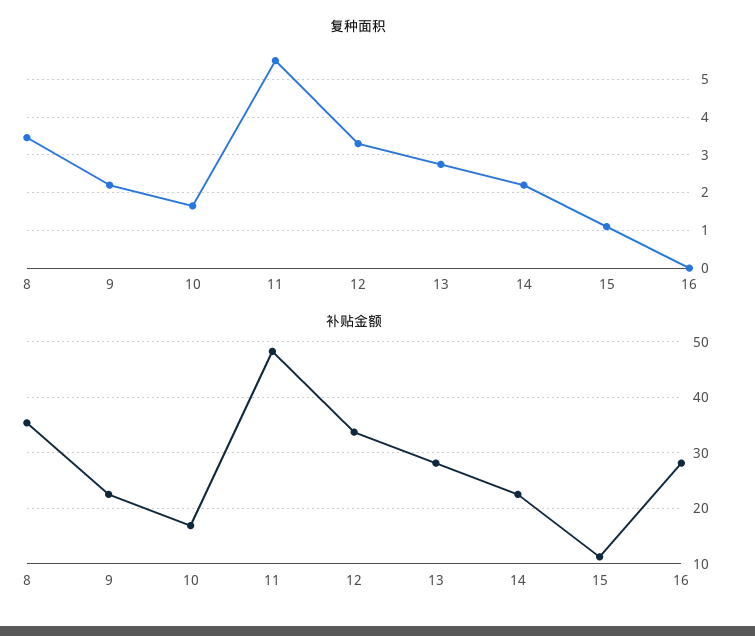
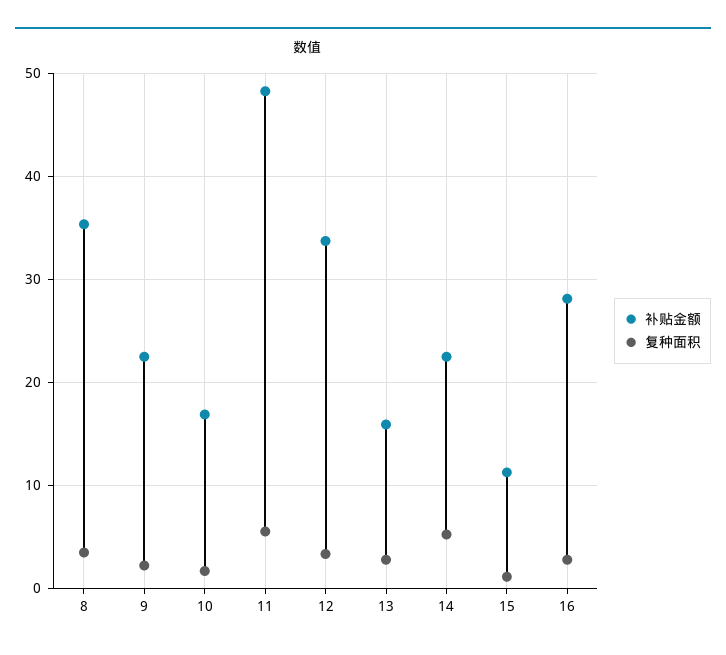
  {
    "复种面积": {
      "8": 3.4,
      "9": 2.2,
      "10": 1.6,
      "11": 5.6,
      "12": 3.4,
      "13": 2.8,
-     "14": 2.2,
+     "14": 5,
      "15": 1.2,
-     "16": 0
+     "16": 3
    },
    "补贴金额": {
      "8": 35,
      "9": 22,
      "10": 17,
      "11": 48,
      "12": 34,
-     "13": 28,
+     "13": 16,
      "14": 22,
      "15": 11,
      "16": 28
    }
  }

